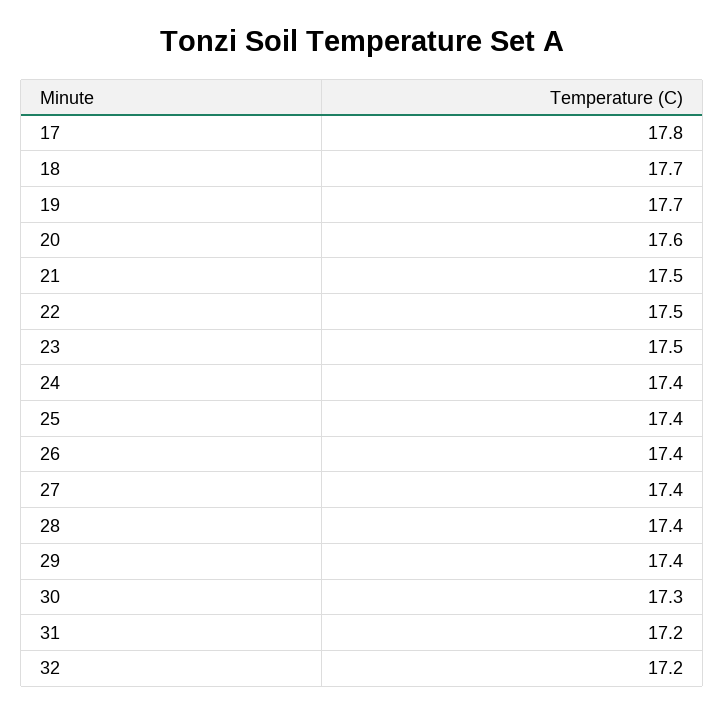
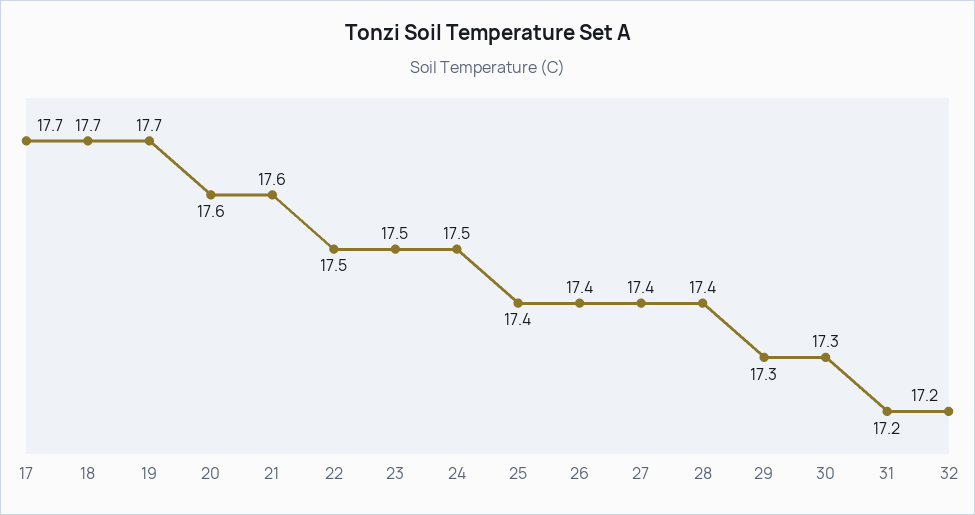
  {
-   "17": 17.8,
+   "17": 17.7,
    "18": 17.7,
    "19": 17.7,
    "20": 17.6,
-   "21": 17.5,
+   "21": 17.6,
    "22": 17.5,
    "23": 17.5,
-   "24": 17.4,
+   "24": 17.5,
    "25": 17.4,
    "26": 17.4,
    "27": 17.4,
    "28": 17.4,
-   "29": 17.4,
+   "29": 17.3,
    "30": 17.3,
    "31": 17.2,
    "32": 17.2
  }

